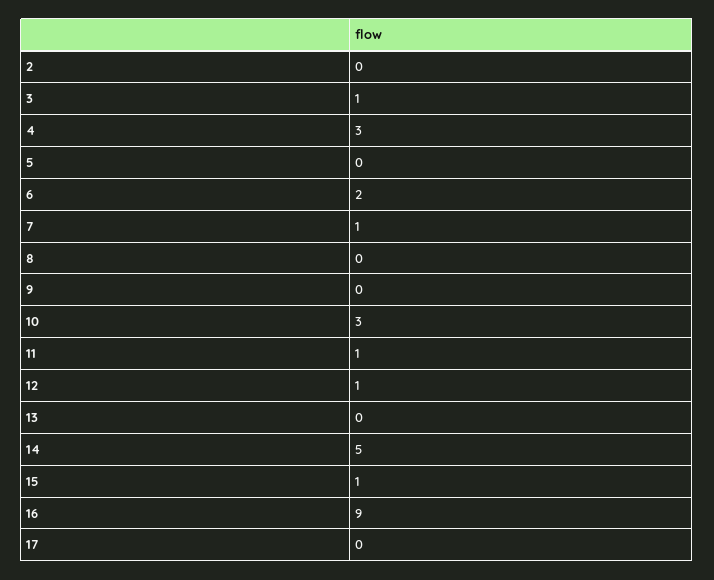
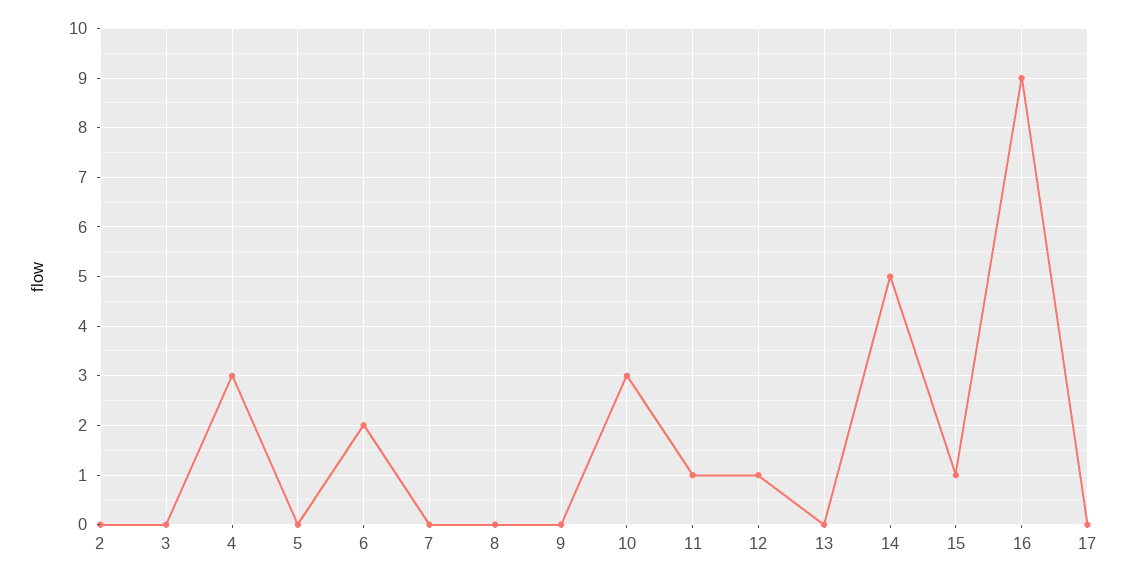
  {
    "2": 0,
-   "3": 1,
+   "3": 0,
    "4": 3,
    "5": 0,
    "6": 2,
-   "7": 1,
+   "7": 0,
    "8": 0,
    "9": 0,
    "10": 3,
    "11": 1,
    "12": 1,
    "13": 0,
    "14": 5,
    "15": 1,
    "16": 9,
    "17": 0
  }

